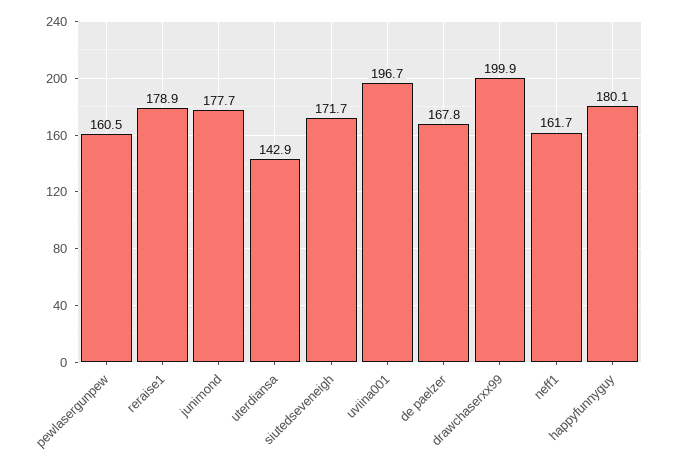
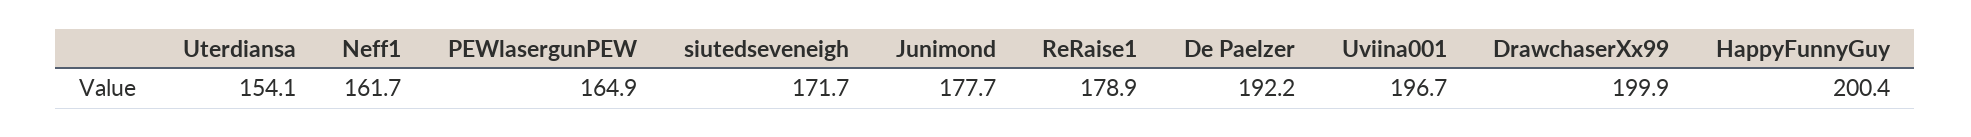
  {
-   "pewlasergunpew": 160.5,
+   "pewlasergunpew": 164.9,
    "reraise1": 178.9,
    "junimond": 177.7,
-   "uterdiansa": 142.9,
+   "uterdiansa": 154.1,
    "siutedseveneigh": 171.7,
    "uviina001": 196.7,
-   "de paelzer": 167.8,
+   "de paelzer": 192.2,
    "drawchaserxx99": 199.9,
    "neff1": 161.7,
-   "happyfunnyguy": 180.1
+   "happyfunnyguy": 200.4
  }

